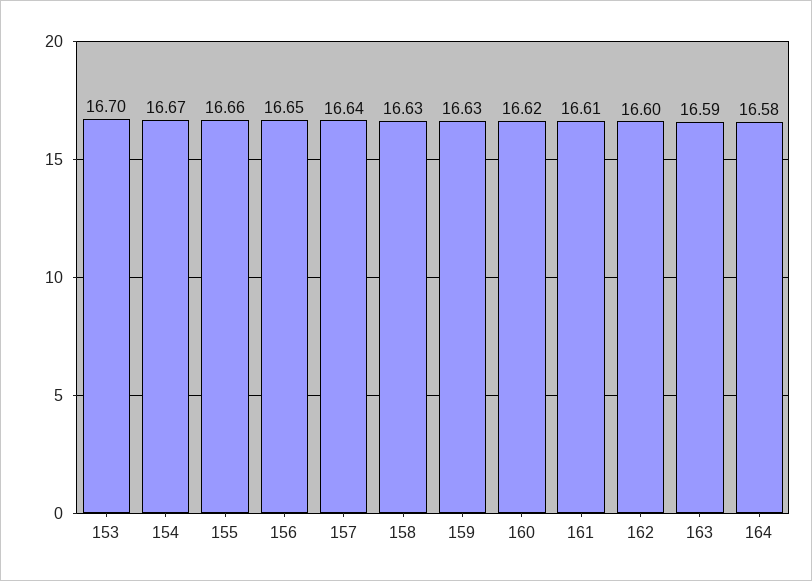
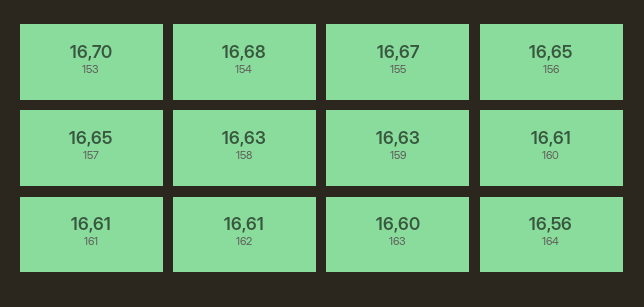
  {
    "153": 16.7,
-   "154": 16.67,
+   "154": 16.68,
-   "155": 16.66,
+   "155": 16.67,
    "156": 16.65,
-   "157": 16.64,
+   "157": 16.65,
    "158": 16.63,
    "159": 16.63,
-   "160": 16.62,
+   "160": 16.61,
    "161": 16.61,
-   "162": 16.6,
+   "162": 16.61,
-   "163": 16.59,
+   "163": 16.6,
-   "164": 16.58
+   "164": 16.56
  }

